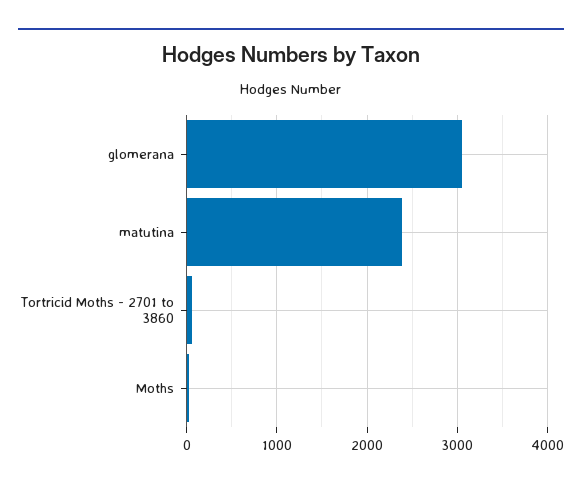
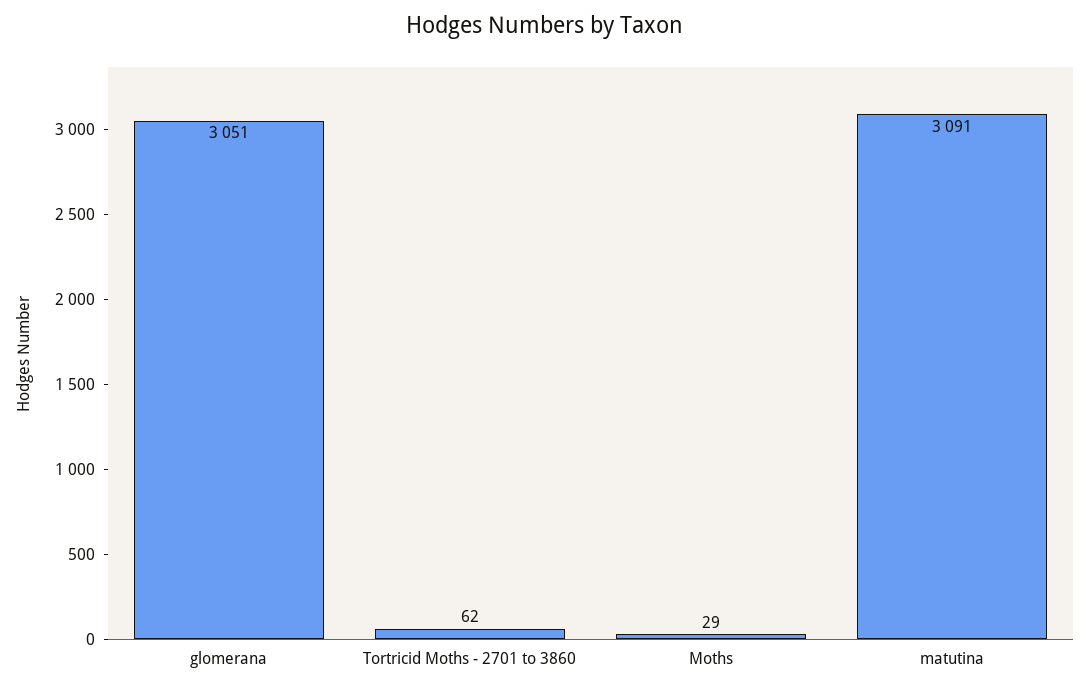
  {
    "glomerana": 3051,
-   "matutina": 2400,
+   "matutina": 3091,
    "Tortricid Moths - 2701 to 3860": 62,
    "Moths": 29
  }

